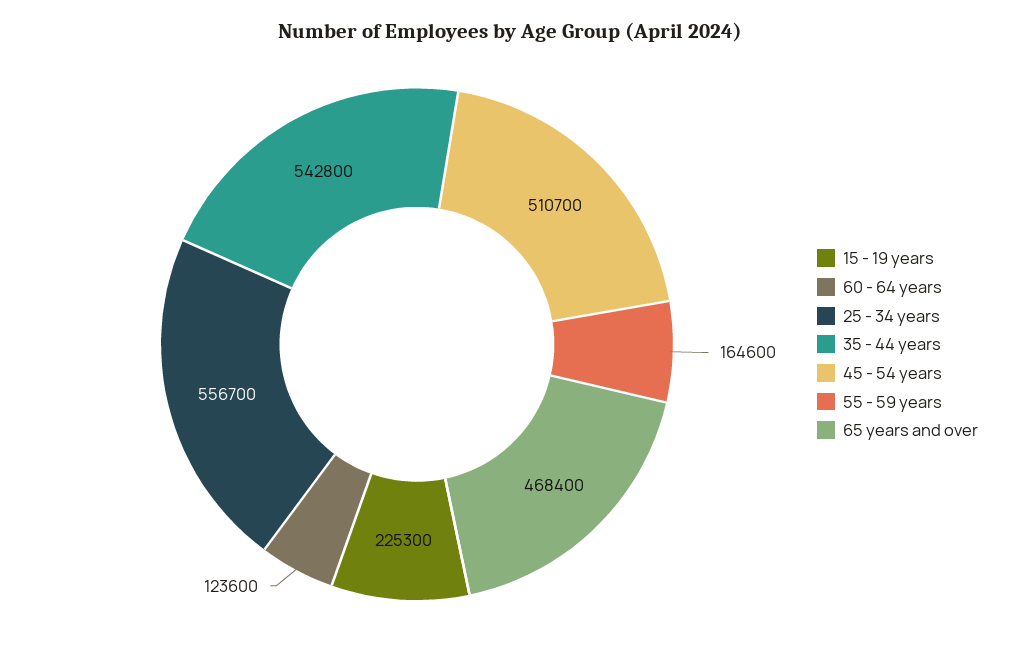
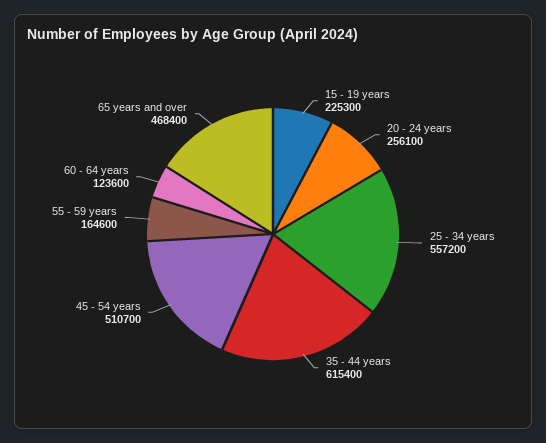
  {
    "15 - 19 years": 225300,
    "60 - 64 years": 123600,
-   "25 - 34 years": 556700,
+   "25 - 34 years": 557200,
-   "35 - 44 years": 542800,
+   "35 - 44 years": 615400,
    "45 - 54 years": 510700,
    "55 - 59 years": 164600,
-   "65 years and over": 468400
+   "65 years and over": 468400,
+   "20 - 24 years": 256100
  }

